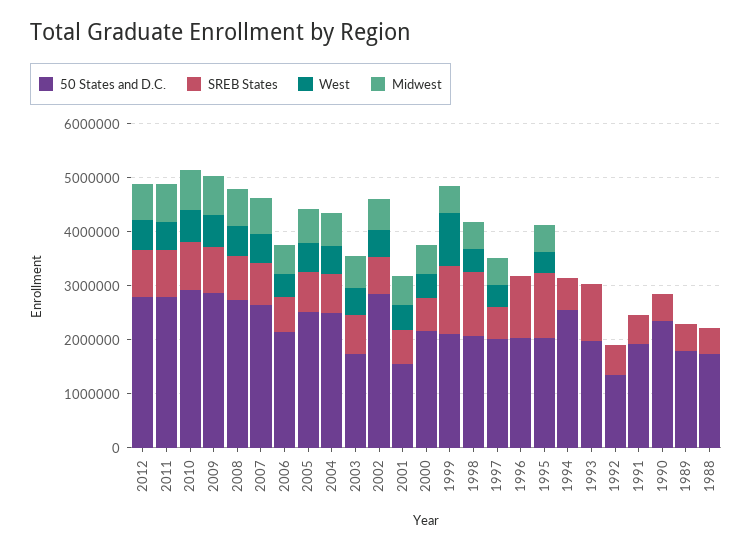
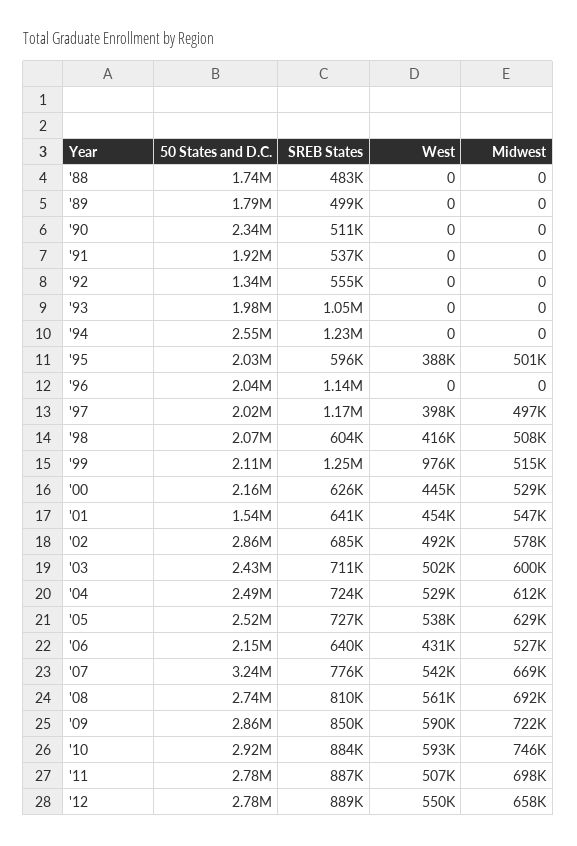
  {
    "50 States and D.C.": {
      "2012": 2780000,
      "2011": 2780000,
      "2010": 2920000,
      "2009": 2860000,
      "2008": 2740000,
-     "2007": 2600000,
+     "2007": 3240000,
      "2006": 2150000,
      "2005": 2520000,
      "2004": 2490000,
-     "2003": 1800000,
+     "2003": 2430000,
      "2002": 2860000,
      "2001": 1540000,
      "2000": 2160000,
      "1999": 2110000,
      "1998": 2070000,
      "1997": 2020000,
      "1996": 2040000,
      "1995": 2030000,
      "1994": 2550000,
      "1993": 1980000,
      "1992": 1340000,
      "1991": 1920000,
      "1990": 2340000,
      "1989": 1790000,
      "1988": 1740000
    },
    "SREB States": {
      "2012": 889000,
      "2011": 887000,
      "2010": 884000,
      "2009": 850000,
      "2008": 810000,
      "2007": 776000,
      "2006": 640000,
      "2005": 727000,
      "2004": 724000,
      "2003": 711000,
      "2002": 685000,
      "2001": 641000,
      "2000": 626000,
      "1999": 1250000,
-     "1998": 1200000,
+     "1998": 604000,
-     "1997": 600000,
+     "1997": 1170000,
      "1996": 1140000,
-     "1995": 1200000,
+     "1995": 596000,
-     "1994": 600000,
+     "1994": 1230000,
      "1993": 1050000,
      "1992": 555000,
      "1991": 537000,
      "1990": 511000,
      "1989": 499000,
      "1988": 483000
    },
    "West": {
      "2012": 550000,
      "2011": 507000,
      "2010": 593000,
      "2009": 590000,
      "2008": 561000,
      "2007": 542000,
      "2006": 431000,
      "2005": 538000,
      "2004": 529000,
      "2003": 502000,
      "2002": 492000,
      "2001": 454000,
      "2000": 445000,
      "1999": 976000,
      "1998": 416000,
      "1997": 398000,
      "1996": 0,
      "1995": 388000,
      "1994": 0,
      "1993": 0,
      "1992": 0,
      "1991": 0,
      "1990": 0,
      "1989": 0,
      "1988": 0
    },
    "Midwest": {
      "2012": 658000,
      "2011": 698000,
      "2010": 746000,
      "2009": 722000,
      "2008": 692000,
      "2007": 669000,
      "2006": 527000,
      "2005": 629000,
      "2004": 612000,
      "2003": 600000,
      "2002": 578000,
      "2001": 547000,
      "2000": 529000,
      "1999": 515000,
      "1998": 508000,
      "1997": 497000,
      "1996": 0,
      "1995": 501000,
      "1994": 0,
      "1993": 0,
      "1992": 0,
      "1991": 0,
      "1990": 0,
      "1989": 0,
      "1988": 0
    }
  }

